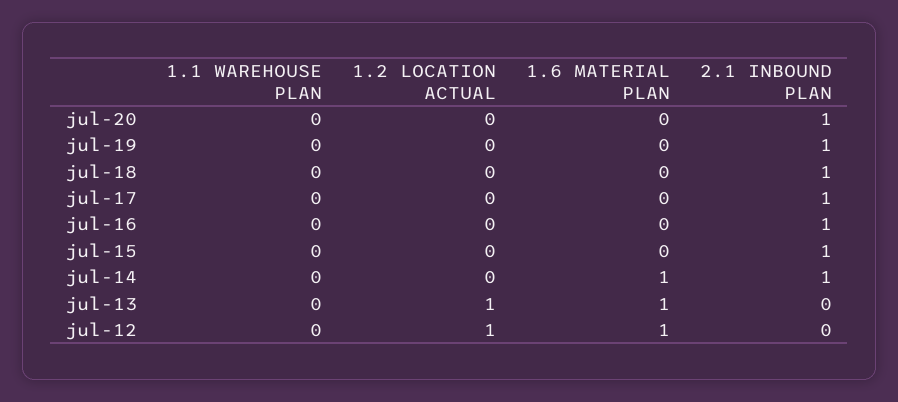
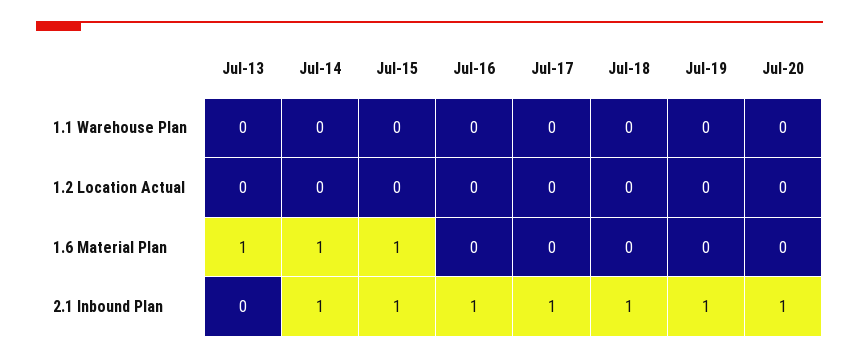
  {
    "1.1 WAREHOUSE PLAN": {
      "jul-20": 0,
      "jul-19": 0,
      "jul-18": 0,
      "jul-17": 0,
      "jul-16": 0,
      "jul-15": 0,
      "jul-14": 0,
-     "jul-13": 0,
+     "jul-13": 0
-     "jul-12": 0
    },
    "1.2 LOCATION ACTUAL": {
      "jul-20": 0,
      "jul-19": 0,
      "jul-18": 0,
      "jul-17": 0,
      "jul-16": 0,
      "jul-15": 0,
      "jul-14": 0,
-     "jul-13": 1,
+     "jul-13": 0
-     "jul-12": 1
    },
    "1.6 MATERIAL PLAN": {
      "jul-20": 0,
      "jul-19": 0,
      "jul-18": 0,
      "jul-17": 0,
      "jul-16": 0,
-     "jul-15": 0,
+     "jul-15": 1,
      "jul-14": 1,
-     "jul-13": 1,
+     "jul-13": 1
-     "jul-12": 1
    },
    "2.1 INBOUND PLAN": {
      "jul-20": 1,
      "jul-19": 1,
      "jul-18": 1,
      "jul-17": 1,
      "jul-16": 1,
      "jul-15": 1,
      "jul-14": 1,
-     "jul-13": 0,
+     "jul-13": 0
-     "jul-12": 0
    }
  }

